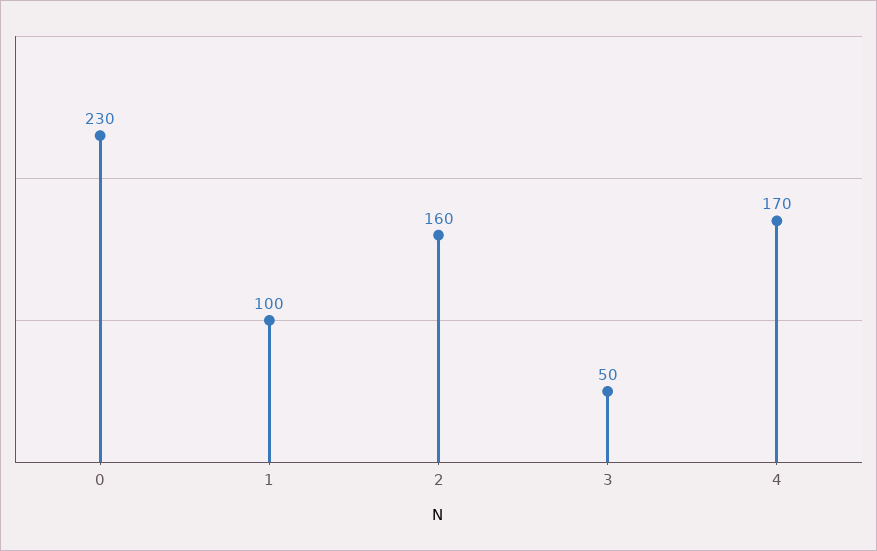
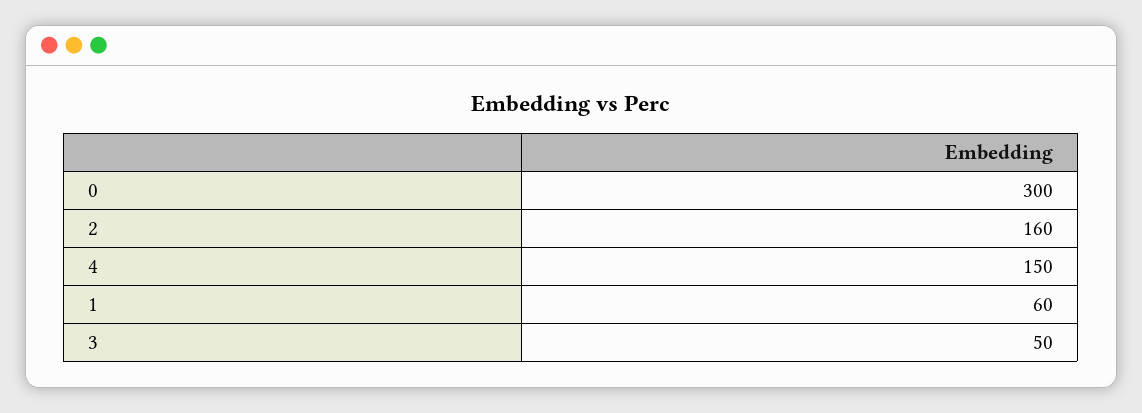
  {
-   "0": 230,
+   "0": 300,
-   "1": 100,
+   "1": 60,
    "2": 160,
    "3": 50,
-   "4": 170
+   "4": 150
  }

